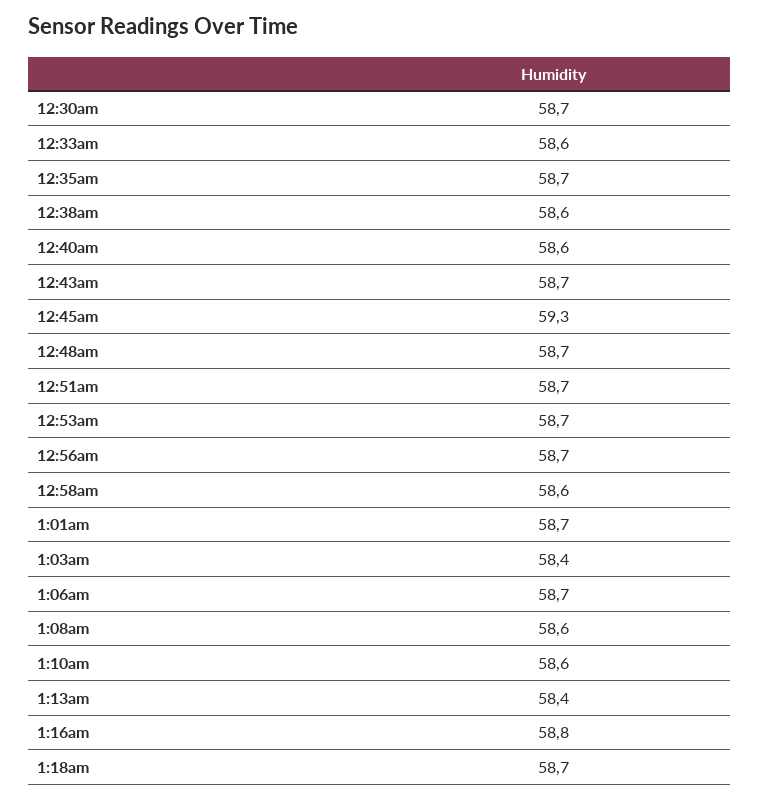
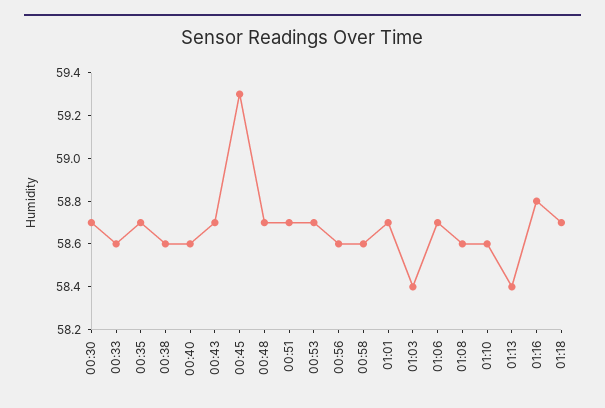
  {
    "12:30am": 58.7,
    "12:33am": 58.6,
    "12:35am": 58.7,
    "12:38am": 58.6,
    "12:40am": 58.6,
    "12:43am": 58.7,
    "12:45am": 59.3,
    "12:48am": 58.7,
    "12:51am": 58.7,
    "12:53am": 58.7,
-   "12:56am": 58.7,
+   "12:56am": 58.6,
    "12:58am": 58.6,
    "1:01am": 58.7,
    "1:03am": 58.4,
    "1:06am": 58.7,
    "1:08am": 58.6,
    "1:10am": 58.6,
    "1:13am": 58.4,
    "1:16am": 58.8,
    "1:18am": 58.7
  }

